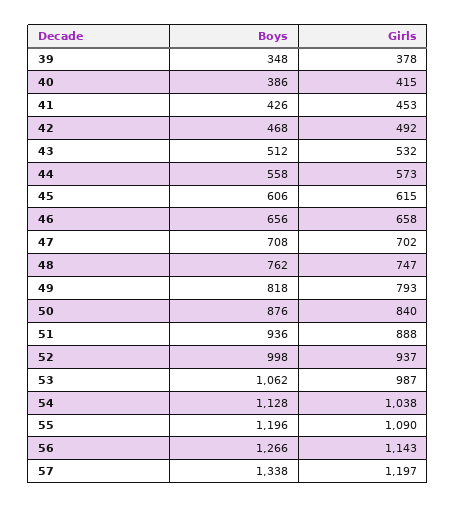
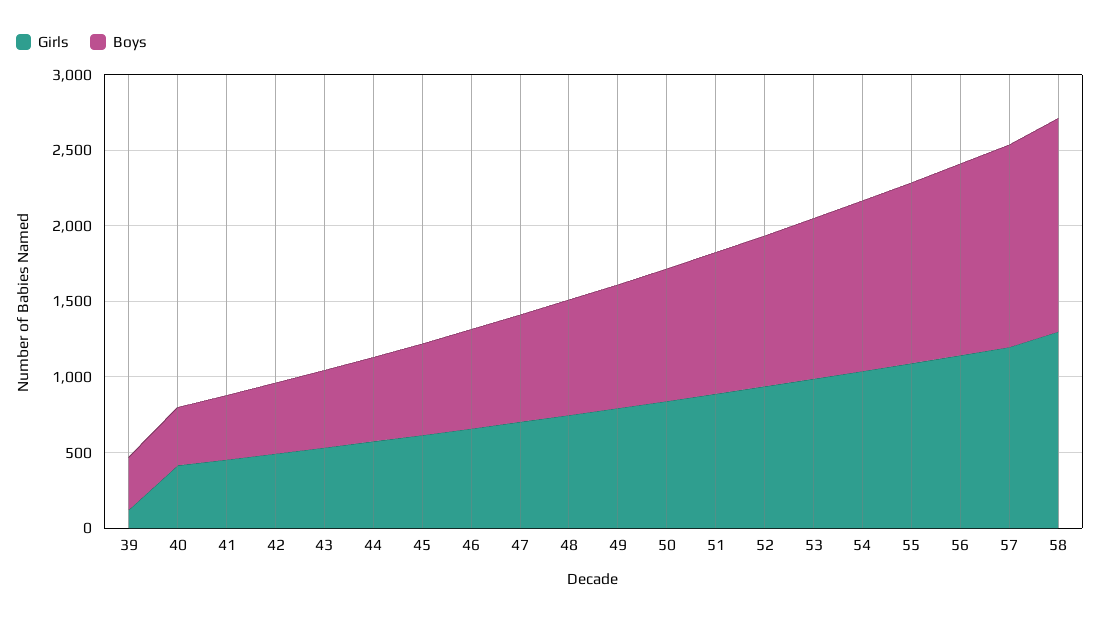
  {
    "Boys": {
      "39": 348,
      "40": 386,
      "41": 426,
      "42": 468,
      "43": 512,
      "44": 558,
      "45": 606,
      "46": 656,
      "47": 708,
      "48": 762,
      "49": 818,
      "50": 876,
      "51": 936,
      "52": 998,
      "53": 1062,
      "54": 1128,
      "55": 1196,
      "56": 1266,
-     "57": 1338
+     "57": 1338,
+     "58": 1400
    },
    "Girls": {
-     "39": 378,
+     "39": 100,
      "40": 415,
      "41": 453,
      "42": 492,
      "43": 532,
      "44": 573,
      "45": 615,
      "46": 658,
      "47": 702,
      "48": 747,
      "49": 793,
      "50": 840,
      "51": 888,
      "52": 937,
      "53": 987,
      "54": 1038,
      "55": 1090,
      "56": 1143,
-     "57": 1197
+     "57": 1197,
+     "58": 1300
    }
  }

